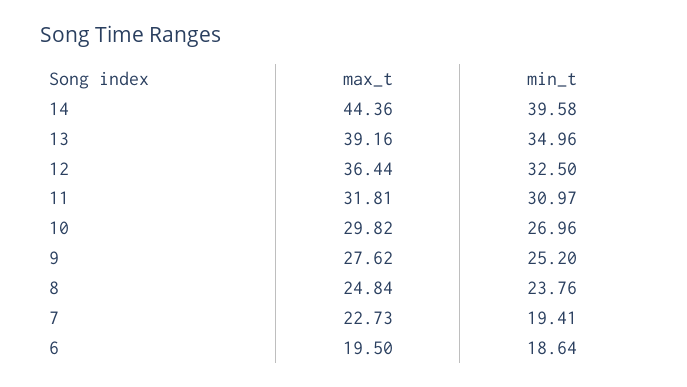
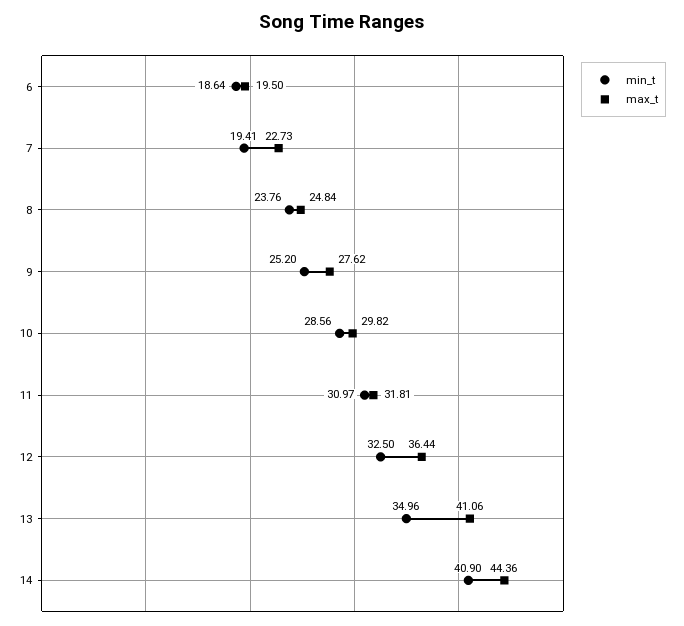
  {
    "max_t": {
      "14": 44.36,
-     "13": 39.16,
+     "13": 41.06,
      "12": 36.44,
      "11": 31.81,
      "10": 29.82,
      "9": 27.62,
      "8": 24.84,
      "7": 22.73,
      "6": 19.5
    },
    "min_t": {
-     "14": 39.58,
+     "14": 40.9,
      "13": 34.96,
      "12": 32.5,
      "11": 30.97,
-     "10": 26.96,
+     "10": 28.56,
      "9": 25.2,
      "8": 23.76,
      "7": 19.41,
      "6": 18.64
    }
  }

